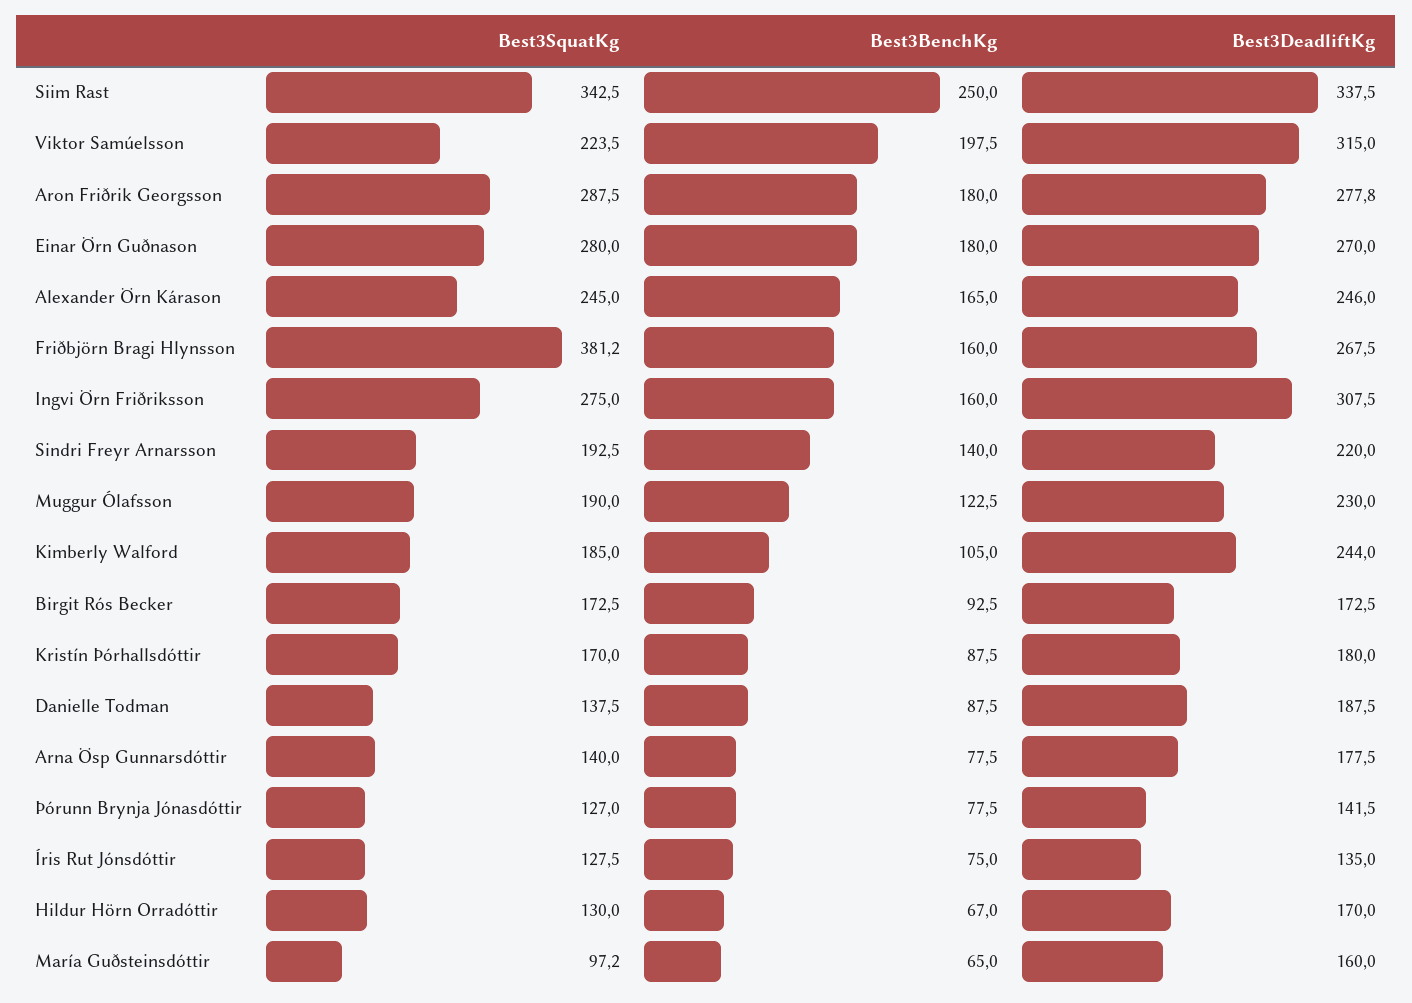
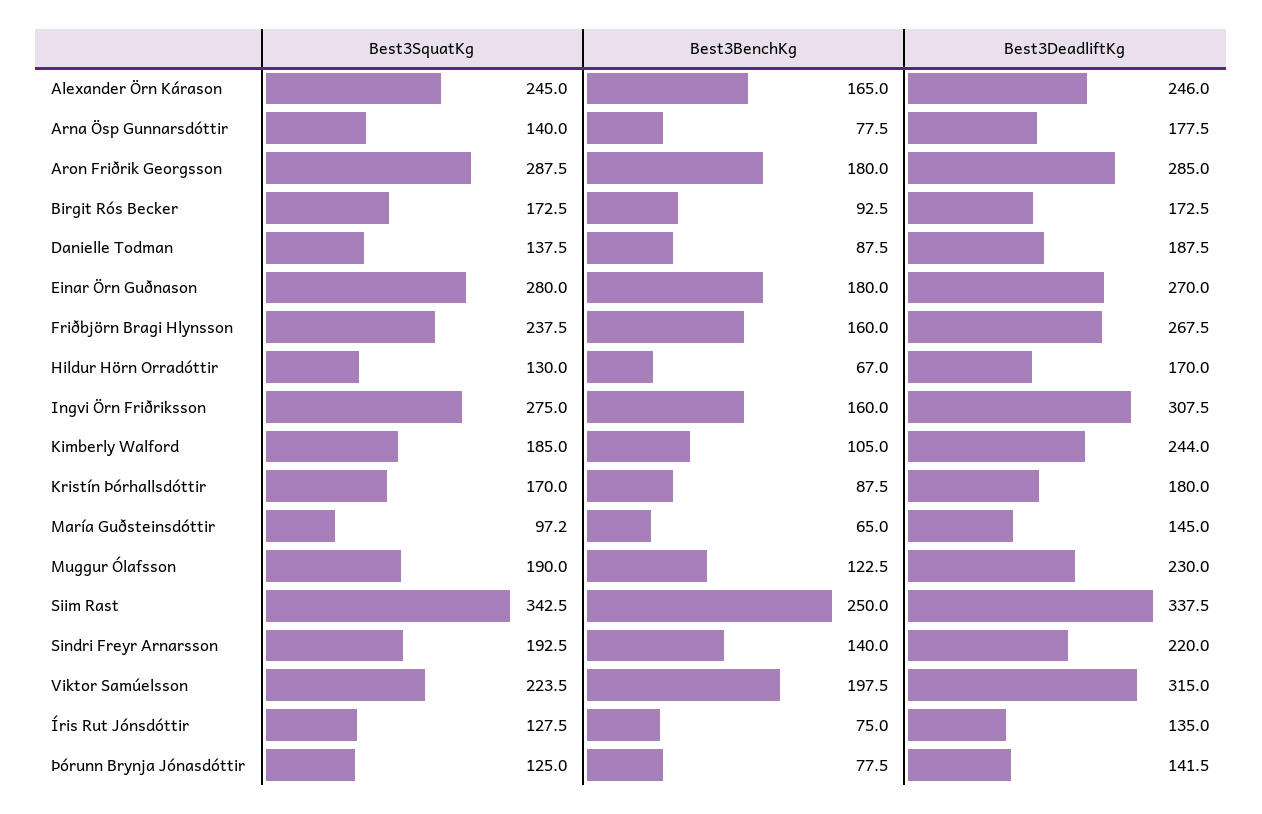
  {
    "Best3SquatKg": {
      "Siim Rast": 342.5,
      "Viktor Samúelsson": 223.5,
      "Aron Friðrik Georgsson": 287.5,
      "Einar Örn Guðnason": 280,
      "Alexander Örn Kárason": 245,
-     "Friðbjörn Bragi Hlynsson": 381.2,
+     "Friðbjörn Bragi Hlynsson": 237.5,
      "Ingvi Örn Friðriksson": 275,
      "Sindri Freyr Arnarsson": 192.5,
      "Muggur Ólafsson": 190,
      "Kimberly Walford": 185,
      "Birgit Rós Becker": 172.5,
      "Kristín Þórhallsdóttir": 170,
      "Danielle Todman": 137.5,
      "Arna Ösp Gunnarsdóttir": 140,
-     "Þórunn Brynja Jónasdóttir": 127,
+     "Þórunn Brynja Jónasdóttir": 125,
      "Íris Rut Jónsdóttir": 127.5,
      "Hildur Hörn Orradóttir": 130,
      "María Guðsteinsdóttir": 97.2
    },
    "Best3BenchKg": {
      "Siim Rast": 250,
      "Viktor Samúelsson": 197.5,
      "Aron Friðrik Georgsson": 180,
      "Einar Örn Guðnason": 180,
      "Alexander Örn Kárason": 165,
      "Friðbjörn Bragi Hlynsson": 160,
      "Ingvi Örn Friðriksson": 160,
      "Sindri Freyr Arnarsson": 140,
      "Muggur Ólafsson": 122.5,
      "Kimberly Walford": 105,
      "Birgit Rós Becker": 92.5,
      "Kristín Þórhallsdóttir": 87.5,
      "Danielle Todman": 87.5,
      "Arna Ösp Gunnarsdóttir": 77.5,
      "Þórunn Brynja Jónasdóttir": 77.5,
      "Íris Rut Jónsdóttir": 75,
      "Hildur Hörn Orradóttir": 67,
      "María Guðsteinsdóttir": 65
    },
    "Best3DeadliftKg": {
      "Siim Rast": 337.5,
      "Viktor Samúelsson": 315,
-     "Aron Friðrik Georgsson": 277.8,
+     "Aron Friðrik Georgsson": 285,
      "Einar Örn Guðnason": 270,
      "Alexander Örn Kárason": 246,
      "Friðbjörn Bragi Hlynsson": 267.5,
      "Ingvi Örn Friðriksson": 307.5,
      "Sindri Freyr Arnarsson": 220,
      "Muggur Ólafsson": 230,
      "Kimberly Walford": 244,
      "Birgit Rós Becker": 172.5,
      "Kristín Þórhallsdóttir": 180,
      "Danielle Todman": 187.5,
      "Arna Ösp Gunnarsdóttir": 177.5,
      "Þórunn Brynja Jónasdóttir": 141.5,
      "Íris Rut Jónsdóttir": 135,
      "Hildur Hörn Orradóttir": 170,
-     "María Guðsteinsdóttir": 160
+     "María Guðsteinsdóttir": 145
    }
  }

